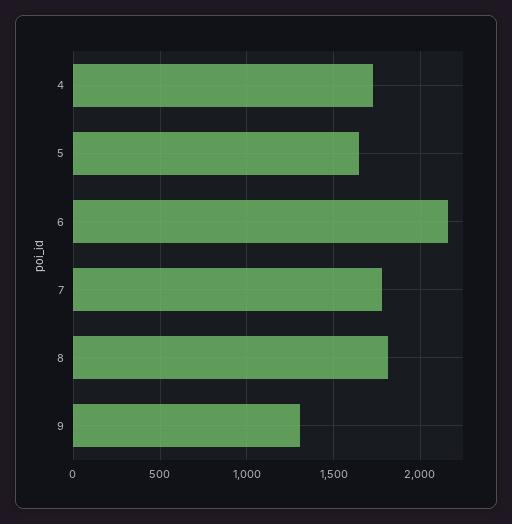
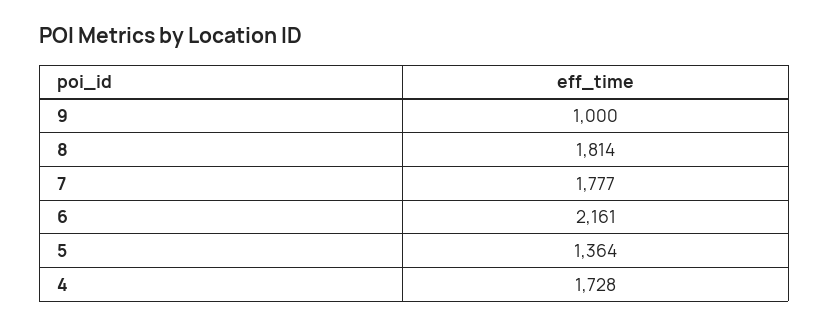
  {
    "4": 1728,
-   "5": 1650,
+   "5": 1364,
    "6": 2161,
    "7": 1777,
    "8": 1814,
-   "9": 1300
+   "9": 1000
  }

